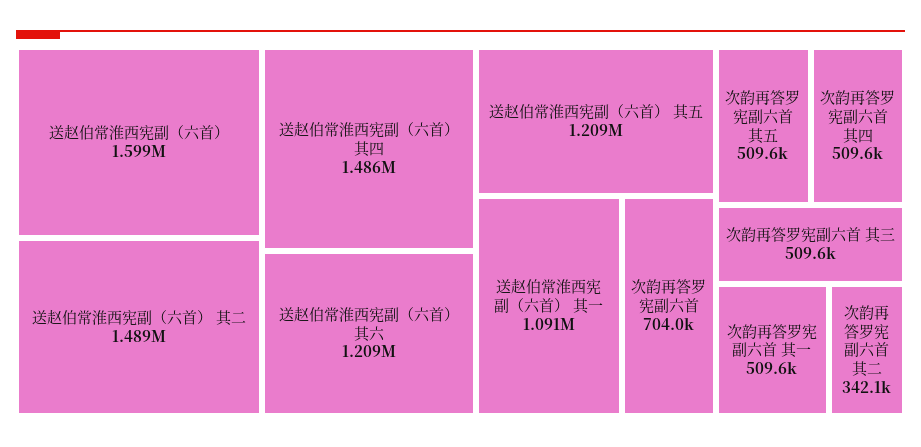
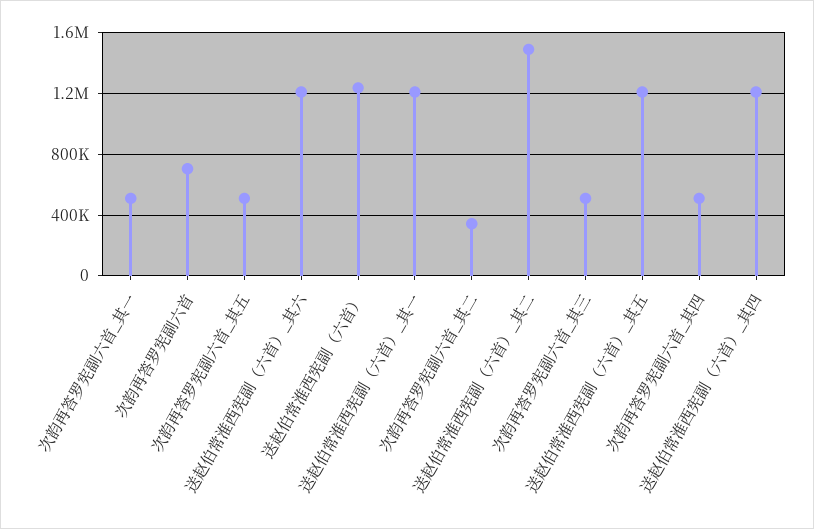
  {
-   "送赵伯常淮西宪副（六首）": 1599000,
+   "送赵伯常淮西宪副（六首）": 1250000,
    "送赵伯常淮西宪副（六首） 其二": 1489000,
-   "送赵伯常淮西宪副（六首） 其四": 1486000,
+   "送赵伯常淮西宪副（六首） 其四": 1200000,
    "送赵伯常淮西宪副（六首） 其六": 1209000,
    "送赵伯常淮西宪副（六首） 其五": 1209000,
-   "送赵伯常淮西宪副（六首） 其一": 1091000,
+   "送赵伯常淮西宪副（六首） 其一": 1200000,
    "次韵再答罗宪副六首": 704000,
    "次韵再答罗宪副六首 其五": 509600,
    "次韵再答罗宪副六首 其四": 509600,
    "次韵再答罗宪副六首 其三": 509600,
    "次韵再答罗宪副六首 其一": 509600,
    "次韵再答罗宪副六首 其二": 342100
  }

